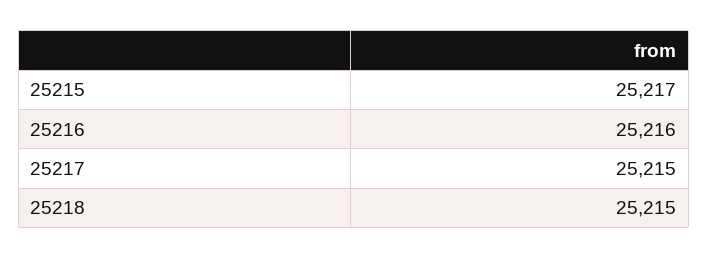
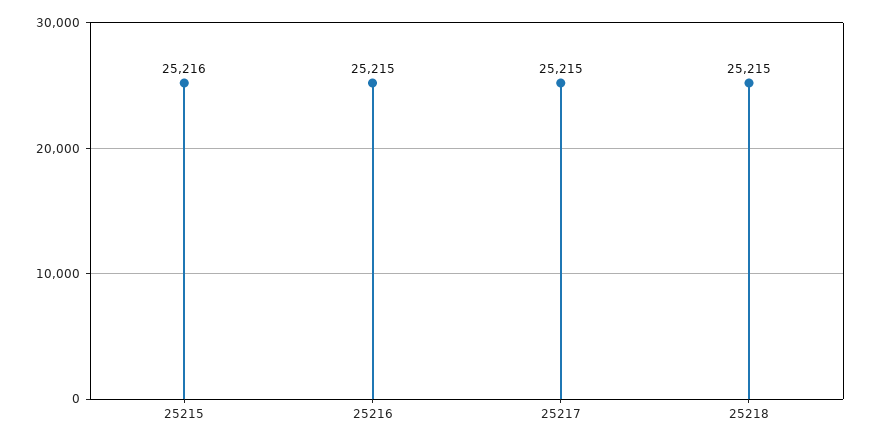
  {
-   "25215": 25217,
+   "25215": 25216,
-   "25216": 25216,
+   "25216": 25215,
    "25217": 25215,
    "25218": 25215
  }

